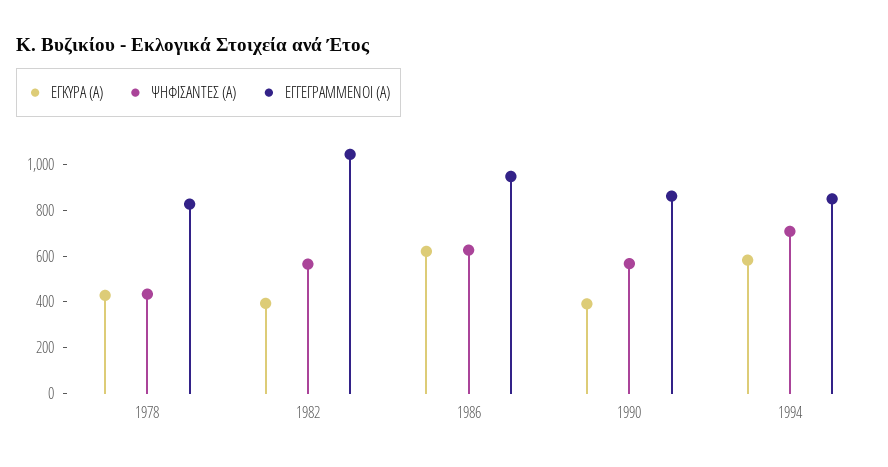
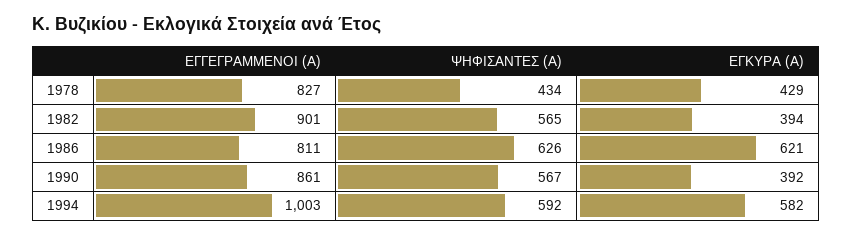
  {
    "ΕΓΚΥΡΑ (Α)": {
      "1978": 429,
      "1982": 394,
      "1986": 621,
      "1990": 392,
      "1994": 582
    },
    "ΨΗΦΙΣΑΝΤΕΣ (Α)": {
      "1978": 434,
      "1982": 565,
      "1986": 626,
      "1990": 567,
-     "1994": 700
+     "1994": 592
    },
    "ΕΓΓΕΓΡΑΜΜΕΝΟΙ (Α)": {
      "1978": 827,
-     "1982": 1050,
+     "1982": 901,
-     "1986": 950,
+     "1986": 811,
      "1990": 861,
-     "1994": 850
+     "1994": 1003
    }
  }

